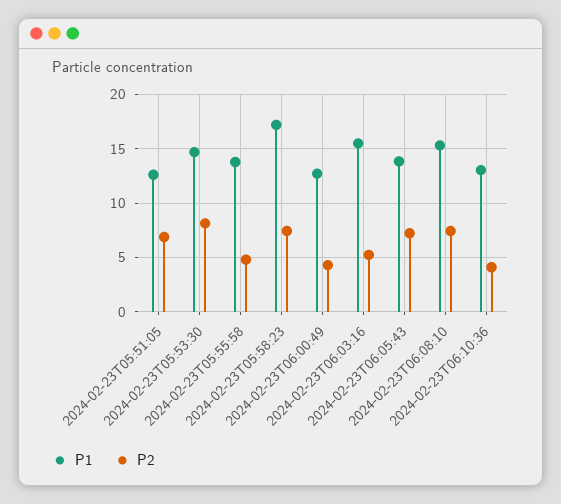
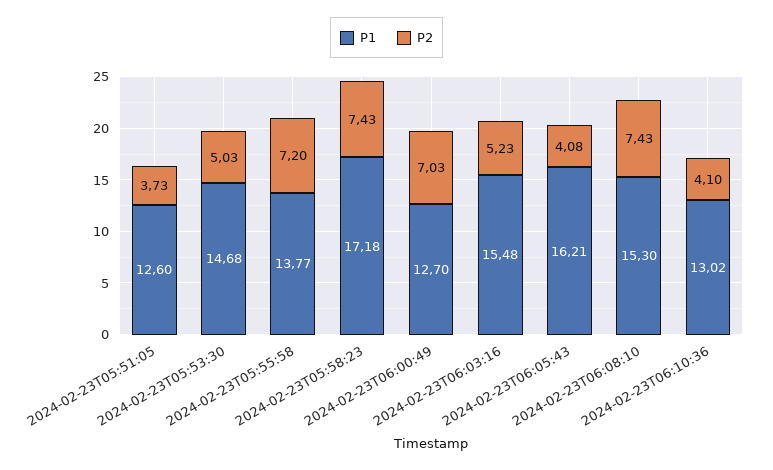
  {
    "P1": {
      "2024-02-23T05:51:05": 12.6,
      "2024-02-23T05:53:30": 14.68,
      "2024-02-23T05:55:58": 13.77,
      "2024-02-23T05:58:23": 17.18,
      "2024-02-23T06:00:49": 12.7,
      "2024-02-23T06:03:16": 15.48,
-     "2024-02-23T06:05:43": 14,
+     "2024-02-23T06:05:43": 16.21,
      "2024-02-23T06:08:10": 15.3,
      "2024-02-23T06:10:36": 13.02
    },
    "P2": {
-     "2024-02-23T05:51:05": 7,
+     "2024-02-23T05:51:05": 3.73,
-     "2024-02-23T05:53:30": 8,
+     "2024-02-23T05:53:30": 5.03,
-     "2024-02-23T05:55:58": 5,
+     "2024-02-23T05:55:58": 7.2,
      "2024-02-23T05:58:23": 7.43,
-     "2024-02-23T06:00:49": 4,
+     "2024-02-23T06:00:49": 7.03,
      "2024-02-23T06:03:16": 5.23,
-     "2024-02-23T06:05:43": 7,
+     "2024-02-23T06:05:43": 4.08,
      "2024-02-23T06:08:10": 7.43,
      "2024-02-23T06:10:36": 4.1
    }
  }

